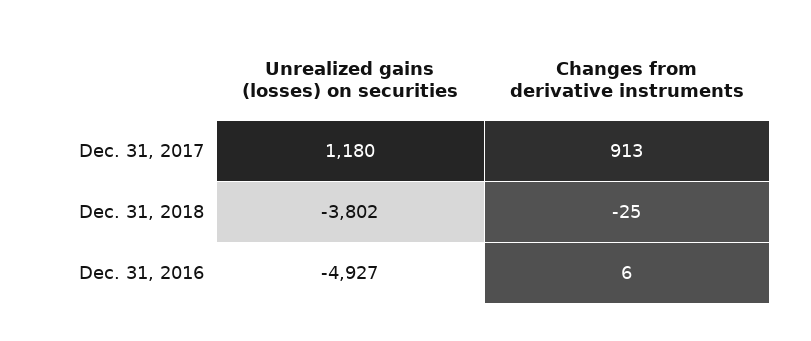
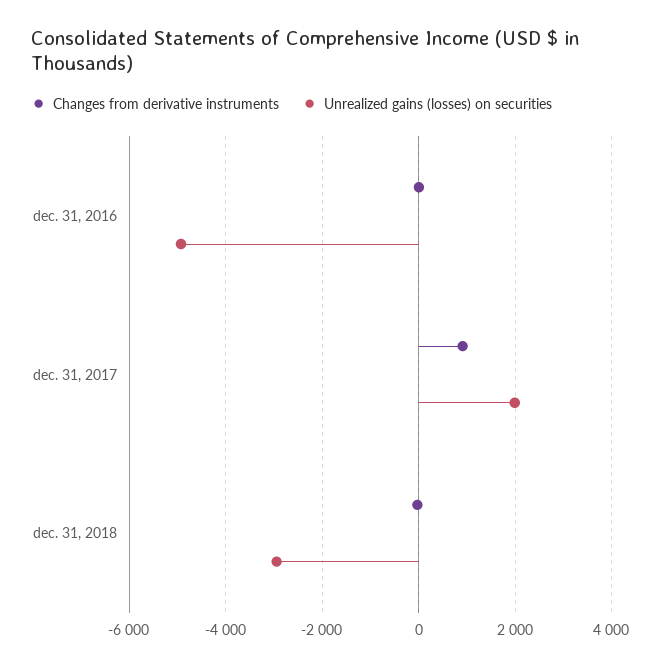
  {
    "Unrealized gains (losses) on securities": {
-     "Dec. 31, 2017": 1180,
+     "Dec. 31, 2017": 2000,
-     "Dec. 31, 2018": -3802,
+     "Dec. 31, 2018": -3000,
      "Dec. 31, 2016": -4927
    },
    "Changes from derivative instruments": {
      "Dec. 31, 2017": 913,
      "Dec. 31, 2018": -25,
      "Dec. 31, 2016": 6
    }
  }

